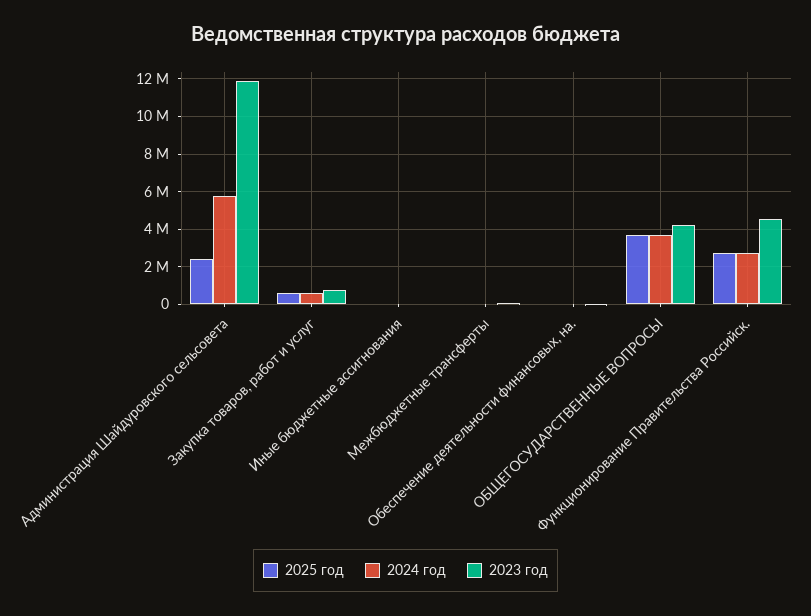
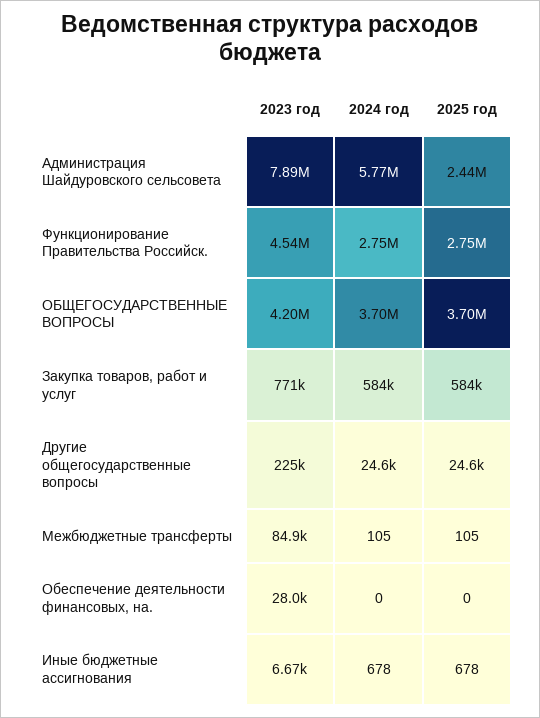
  {
    "2025 год": {
      "Администрация Шайдуровского сельсовета": 2440000,
      "Закупка товаров, работ и услуг": 584000,
      "Иные бюджетные ассигнования": 678,
      "Межбюджетные трансферты": 105,
      "Обеспечение деятельности финансовых, на.": 0,
      "ОБЩЕГОСУДАРСТВЕННЫЕ ВОПРОСЫ": 3700000,
-     "Функционирование Правительства Российск.": 2750000
+     "Функционирование Правительства Российск.": 2750000,
+     "Другие общегосударственные вопросы": 24600
    },
    "2024 год": {
      "Администрация Шайдуровского сельсовета": 5770000,
      "Закупка товаров, работ и услуг": 584000,
      "Иные бюджетные ассигнования": 678,
      "Межбюджетные трансферты": 105,
      "Обеспечение деятельности финансовых, на.": 0,
      "ОБЩЕГОСУДАРСТВЕННЫЕ ВОПРОСЫ": 3700000,
-     "Функционирование Правительства Российск.": 2750000
+     "Функционирование Правительства Российск.": 2750000,
+     "Другие общегосударственные вопросы": 24600
    },
    "2023 год": {
-     "Администрация Шайдуровского сельсовета": 12000000,
+     "Администрация Шайдуровского сельсовета": 7890000,
      "Закупка товаров, работ и услуг": 771000,
      "Иные бюджетные ассигнования": 6670,
      "Межбюджетные трансферты": 84900,
      "Обеспечение деятельности финансовых, на.": 28000,
      "ОБЩЕГОСУДАРСТВЕННЫЕ ВОПРОСЫ": 4200000,
-     "Функционирование Правительства Российск.": 4540000
+     "Функционирование Правительства Российск.": 4540000,
+     "Другие общегосударственные вопросы": 225000
    }
  }

